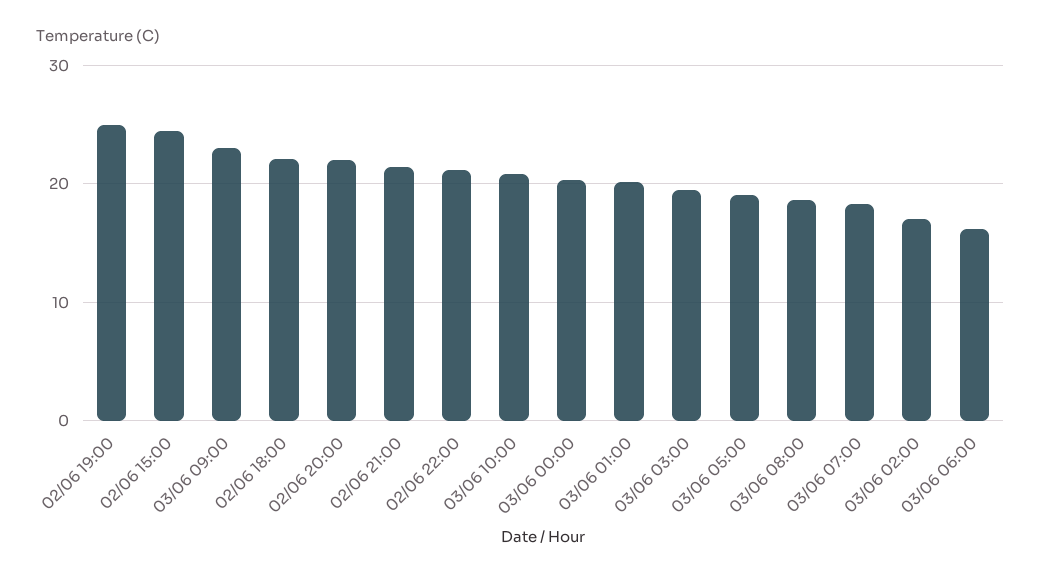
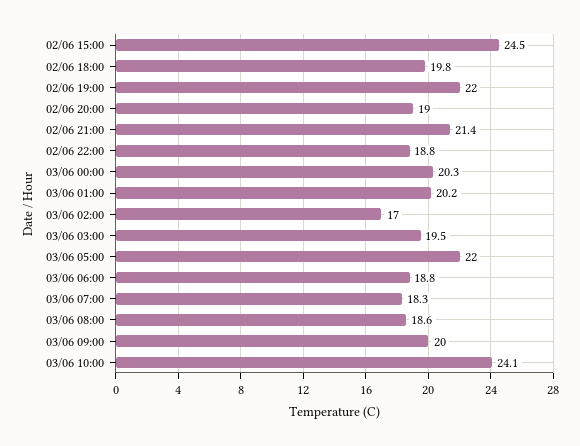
  {
-   "02/06 19:00": 25,
+   "02/06 19:00": 22,
    "02/06 15:00": 24.5,
-   "03/06 09:00": 23,
+   "03/06 09:00": 20,
-   "02/06 18:00": 22,
+   "02/06 18:00": 19.8,
-   "02/06 20:00": 22,
+   "02/06 20:00": 19,
    "02/06 21:00": 21.4,
-   "02/06 22:00": 21,
+   "02/06 22:00": 18.8,
-   "03/06 10:00": 21,
+   "03/06 10:00": 24.1,
    "03/06 00:00": 20.3,
    "03/06 01:00": 20.2,
    "03/06 03:00": 19.5,
-   "03/06 05:00": 19,
+   "03/06 05:00": 22,
    "03/06 08:00": 18.6,
    "03/06 07:00": 18.3,
    "03/06 02:00": 17,
-   "03/06 06:00": 16
+   "03/06 06:00": 18.8
  }

